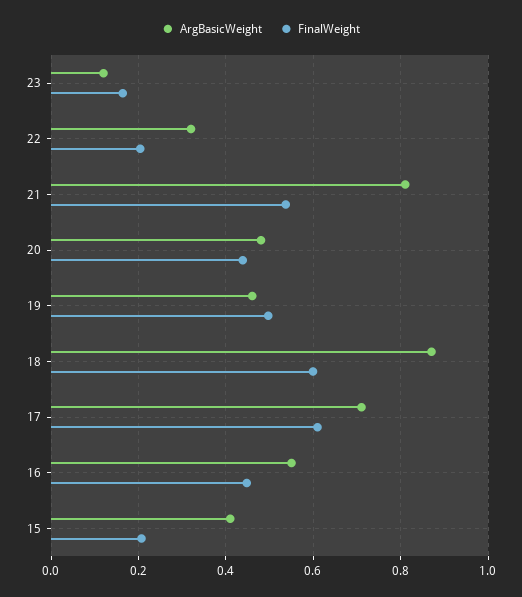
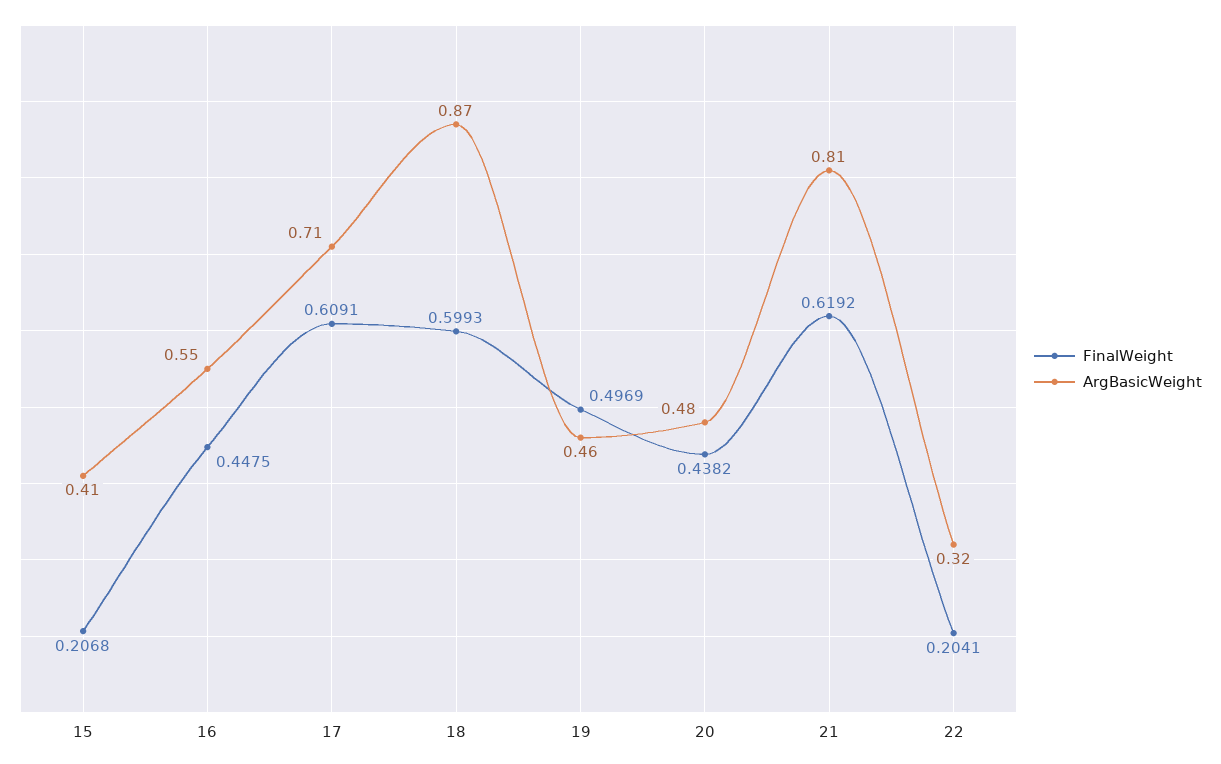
  {
    "ArgBasicWeight": {
-     "23": 0.12,
      "22": 0.32,
      "21": 0.81,
      "20": 0.48,
      "19": 0.46,
      "18": 0.87,
      "17": 0.71,
      "16": 0.55,
      "15": 0.41
    },
    "FinalWeight": {
-     "23": 0.16,
      "22": 0.2041,
-     "21": 0.54,
+     "21": 0.6192,
      "20": 0.4382,
      "19": 0.4969,
      "18": 0.5993,
      "17": 0.6091,
      "16": 0.4475,
      "15": 0.2068
    }
  }

